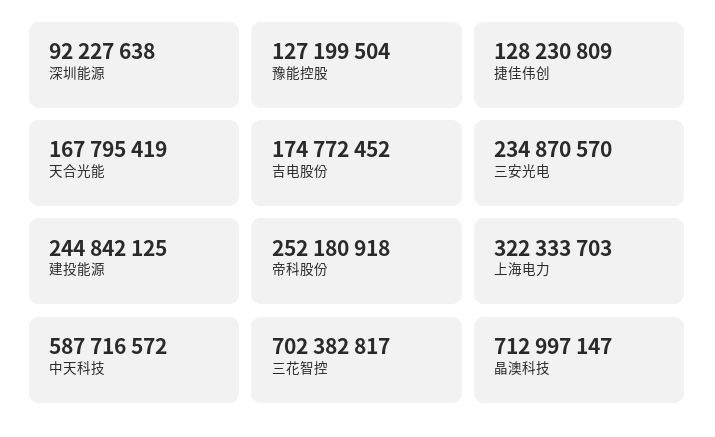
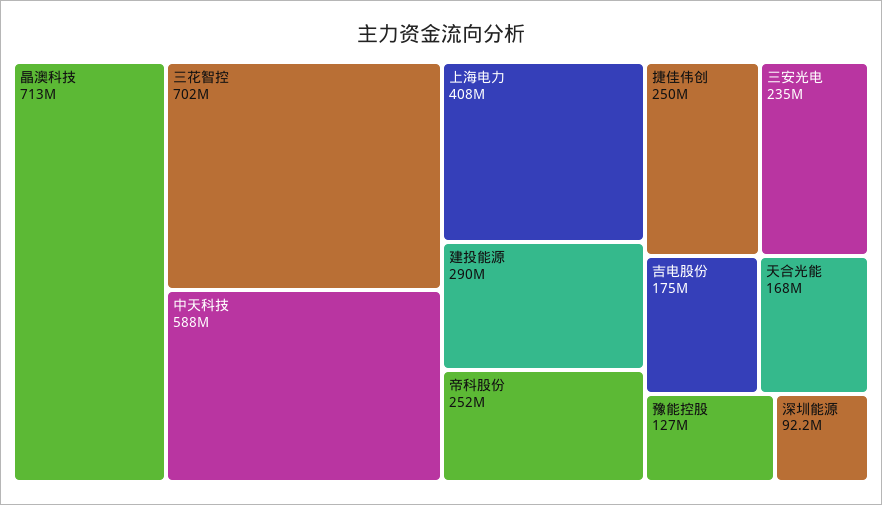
  {
    "深圳能源": 92227638,
    "豫能控股": 127199504,
-   "捷佳伟创": 128230809,
+   "捷佳伟创": 250000000,
    "天合光能": 167795419,
    "吉电股份": 174772452,
    "三安光电": 234870570,
-   "建投能源": 244842125,
+   "建投能源": 290000000,
    "帝科股份": 252180918,
-   "上海电力": 322333703,
+   "上海电力": 408000000,
    "中天科技": 587716572,
    "三花智控": 702382817,
    "晶澳科技": 712997147
  }

